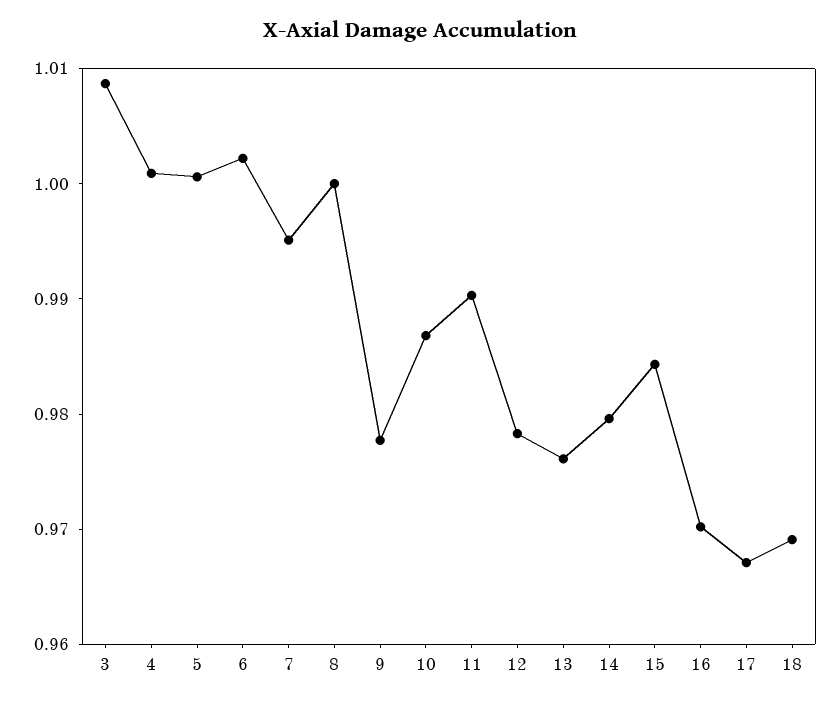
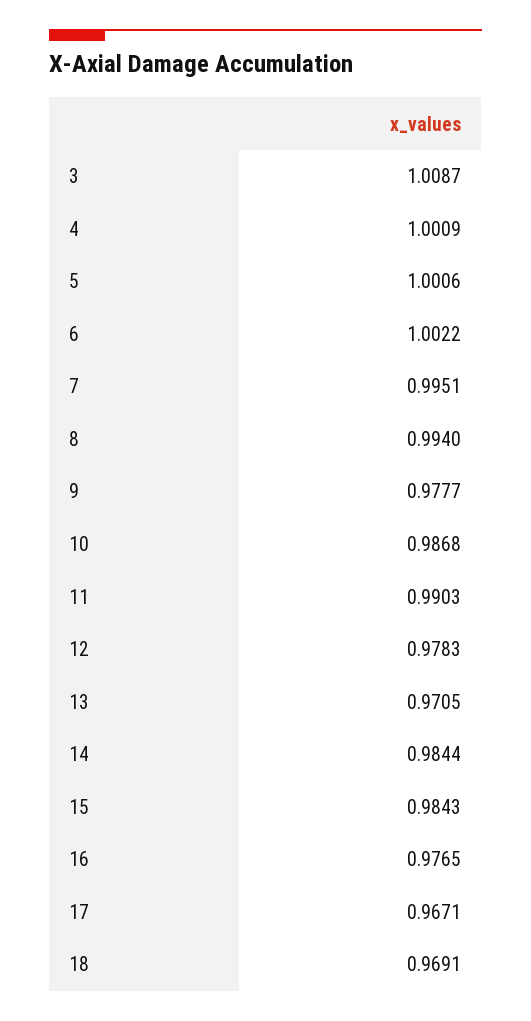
  {
    "3": 1.0087,
    "4": 1.0009,
    "5": 1.0006,
    "6": 1.0022,
    "7": 0.9951,
-   "8": 1,
+   "8": 0.994,
    "9": 0.9777,
    "10": 0.9868,
    "11": 0.9903,
    "12": 0.9783,
-   "13": 0.976,
+   "13": 0.9705,
-   "14": 0.98,
+   "14": 0.9844,
    "15": 0.9843,
-   "16": 0.97,
+   "16": 0.9765,
    "17": 0.9671,
    "18": 0.9691
  }

